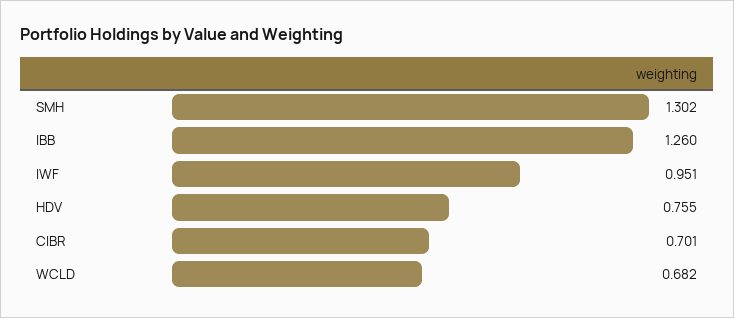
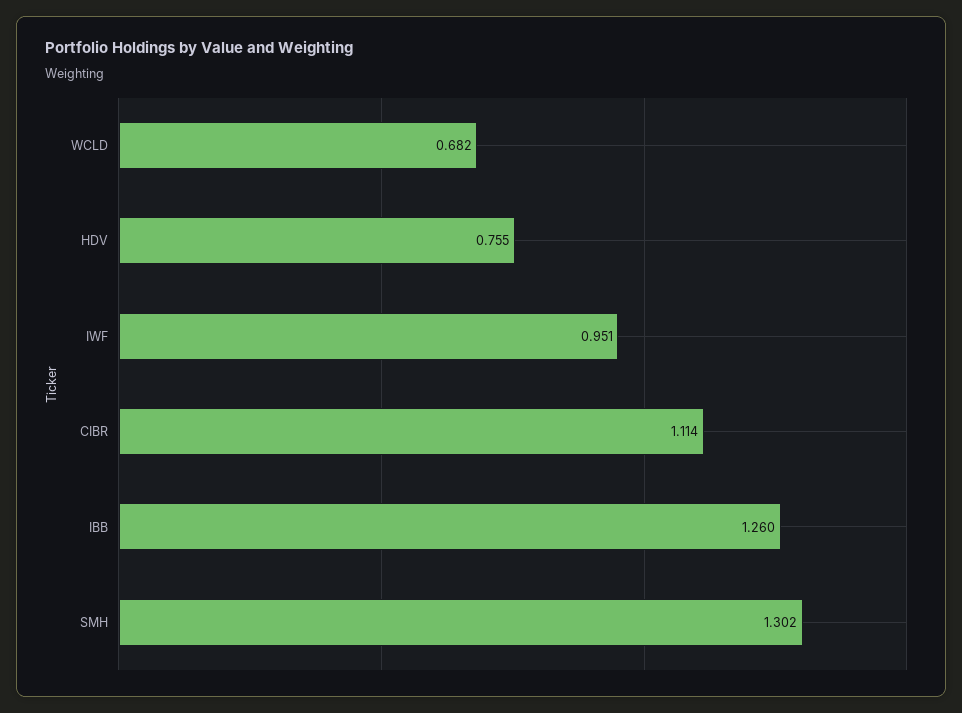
  {
    "SMH": 1.302,
    "IBB": 1.26,
    "IWF": 0.951,
    "HDV": 0.755,
-   "CIBR": 0.701,
+   "CIBR": 1.114,
    "WCLD": 0.682
  }

